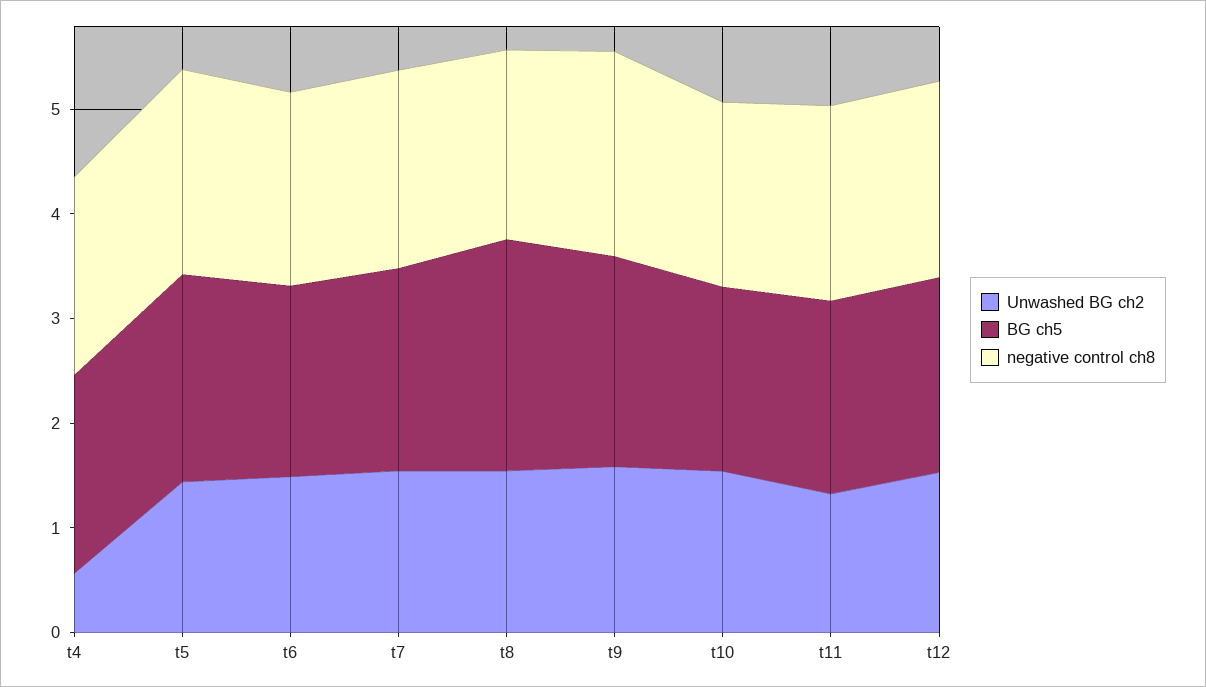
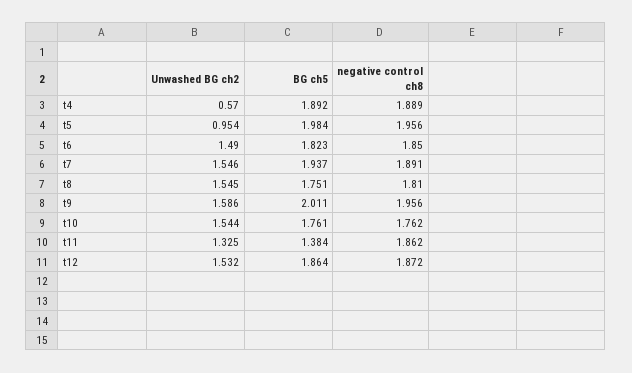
  {
    "Unwashed BG ch2": {
      "t4": 0.57,
-     "t5": 1.4,
+     "t5": 0.954,
      "t6": 1.49,
      "t7": 1.546,
      "t8": 1.545,
      "t9": 1.586,
      "t10": 1.544,
      "t11": 1.325,
      "t12": 1.532
    },
    "BG ch5": {
      "t4": 1.892,
      "t5": 1.984,
      "t6": 1.823,
      "t7": 1.937,
-     "t8": 2.2,
+     "t8": 1.751,
      "t9": 2.011,
      "t10": 1.761,
-     "t11": 1.8,
+     "t11": 1.384,
      "t12": 1.864
    },
    "negative control ch8": {
      "t4": 1.889,
      "t5": 1.956,
      "t6": 1.85,
      "t7": 1.891,
      "t8": 1.81,
      "t9": 1.956,
      "t10": 1.762,
      "t11": 1.862,
      "t12": 1.872
    }
  }

